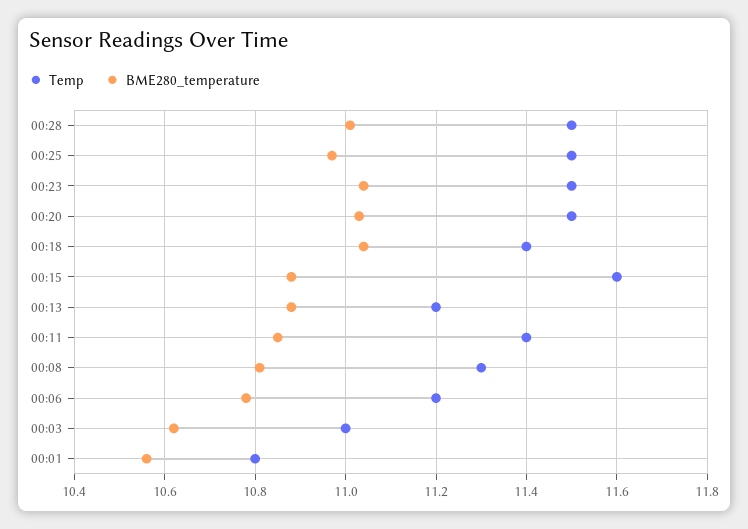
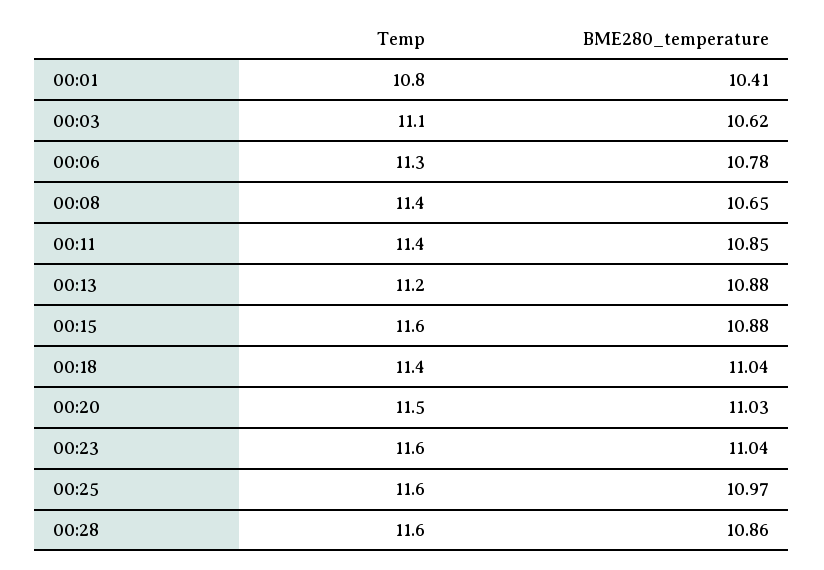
  {
    "Temp": {
-     "00:28": 11.5,
+     "00:28": 11.6,
-     "00:25": 11.5,
+     "00:25": 11.6,
-     "00:23": 11.5,
+     "00:23": 11.6,
      "00:20": 11.5,
      "00:18": 11.4,
      "00:15": 11.6,
      "00:13": 11.2,
      "00:11": 11.4,
-     "00:08": 11.3,
+     "00:08": 11.4,
-     "00:06": 11.2,
+     "00:06": 11.3,
-     "00:03": 11,
+     "00:03": 11.1,
      "00:01": 10.8
    },
    "BME280_temperature": {
-     "00:28": 11,
+     "00:28": 10.86,
      "00:25": 10.97,
      "00:23": 11.04,
      "00:20": 11.03,
      "00:18": 11.04,
      "00:15": 10.88,
      "00:13": 10.88,
      "00:11": 10.85,
-     "00:08": 10.8,
+     "00:08": 10.65,
      "00:06": 10.78,
      "00:03": 10.62,
-     "00:01": 10.55
+     "00:01": 10.41
    }
  }

